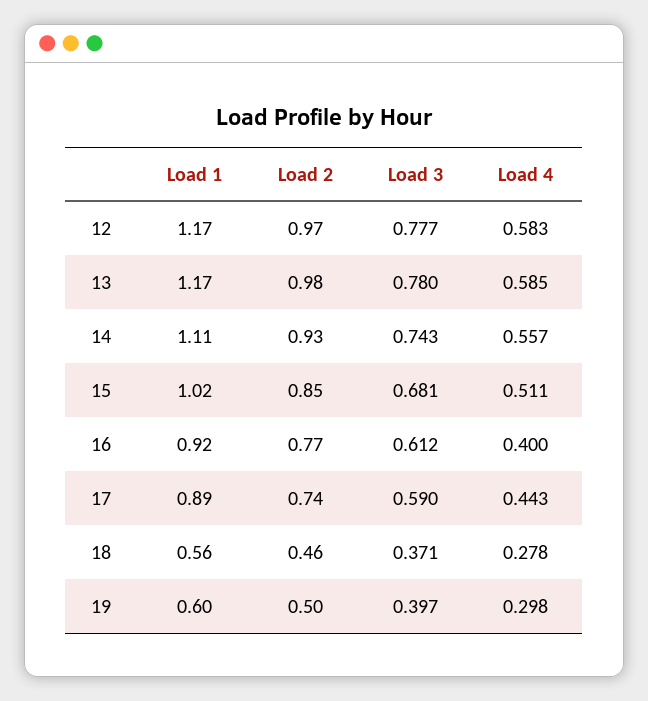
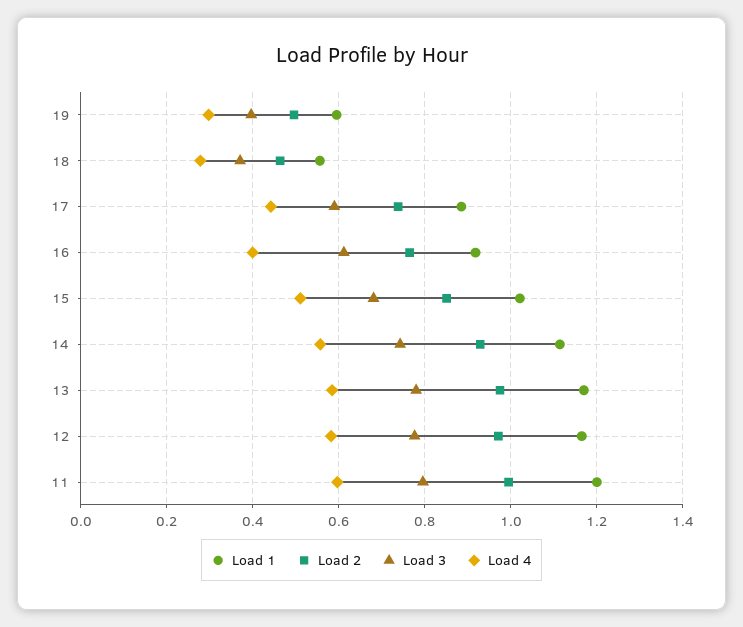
  {
    "Load 1": {
      "12": 1.17,
      "13": 1.17,
      "14": 1.11,
      "15": 1.02,
      "16": 0.92,
      "17": 0.89,
      "18": 0.56,
-     "19": 0.6
+     "19": 0.6,
+     "11": 1.2
    },
    "Load 2": {
      "12": 0.97,
      "13": 0.98,
      "14": 0.93,
      "15": 0.85,
      "16": 0.77,
      "17": 0.74,
      "18": 0.46,
-     "19": 0.5
+     "19": 0.5,
+     "11": 1
    },
    "Load 3": {
      "12": 0.777,
      "13": 0.78,
      "14": 0.743,
      "15": 0.681,
      "16": 0.612,
      "17": 0.59,
      "18": 0.371,
-     "19": 0.397
+     "19": 0.397,
+     "11": 0.8
    },
    "Load 4": {
      "12": 0.583,
      "13": 0.585,
      "14": 0.557,
      "15": 0.511,
      "16": 0.4,
      "17": 0.443,
      "18": 0.278,
-     "19": 0.298
+     "19": 0.298,
+     "11": 0.6
    }
  }

